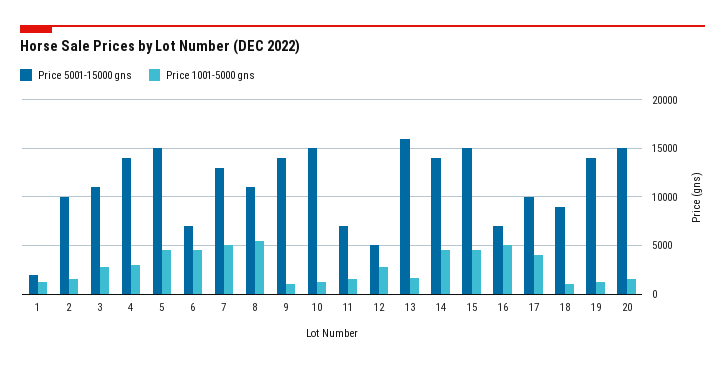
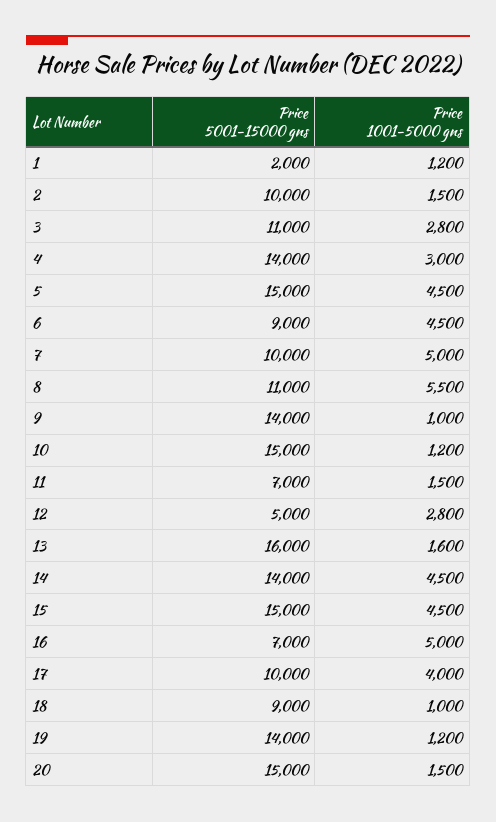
  {
    "Price 5001-15000 gns": {
      "1": 2000,
      "2": 10000,
      "3": 11000,
      "4": 14000,
      "5": 15000,
-     "6": 7000,
+     "6": 9000,
-     "7": 13000,
+     "7": 10000,
      "8": 11000,
      "9": 14000,
      "10": 15000,
      "11": 7000,
      "12": 5000,
      "13": 16000,
      "14": 14000,
      "15": 15000,
      "16": 7000,
      "17": 10000,
      "18": 9000,
      "19": 14000,
      "20": 15000
    },
    "Price 1001-5000 gns": {
      "1": 1200,
      "2": 1500,
      "3": 2800,
      "4": 3000,
      "5": 4500,
      "6": 4500,
      "7": 5000,
      "8": 5500,
      "9": 1000,
      "10": 1200,
      "11": 1500,
      "12": 2800,
      "13": 1600,
      "14": 4500,
      "15": 4500,
      "16": 5000,
      "17": 4000,
      "18": 1000,
      "19": 1200,
      "20": 1500
    }
  }

